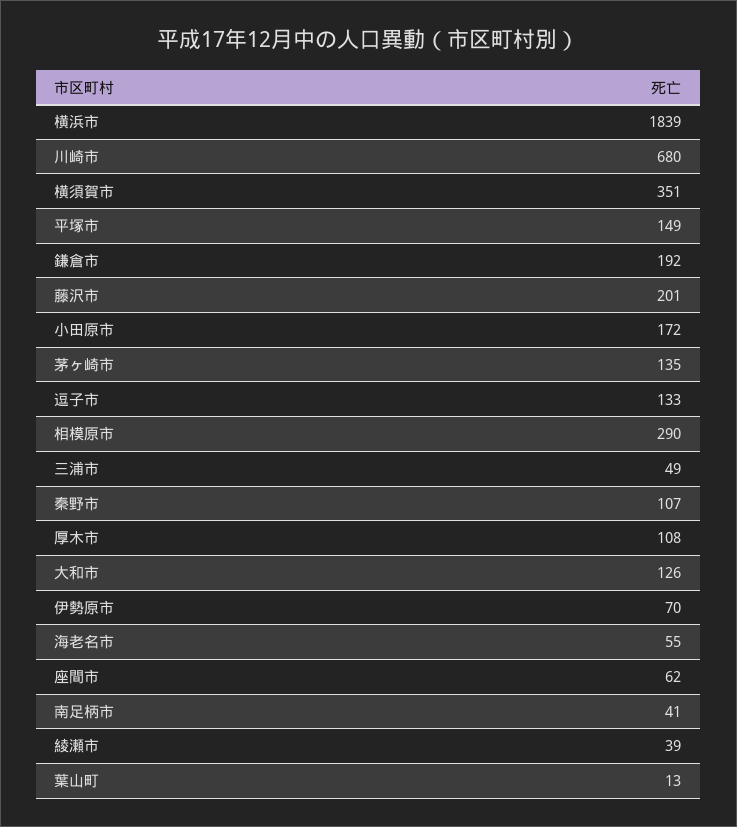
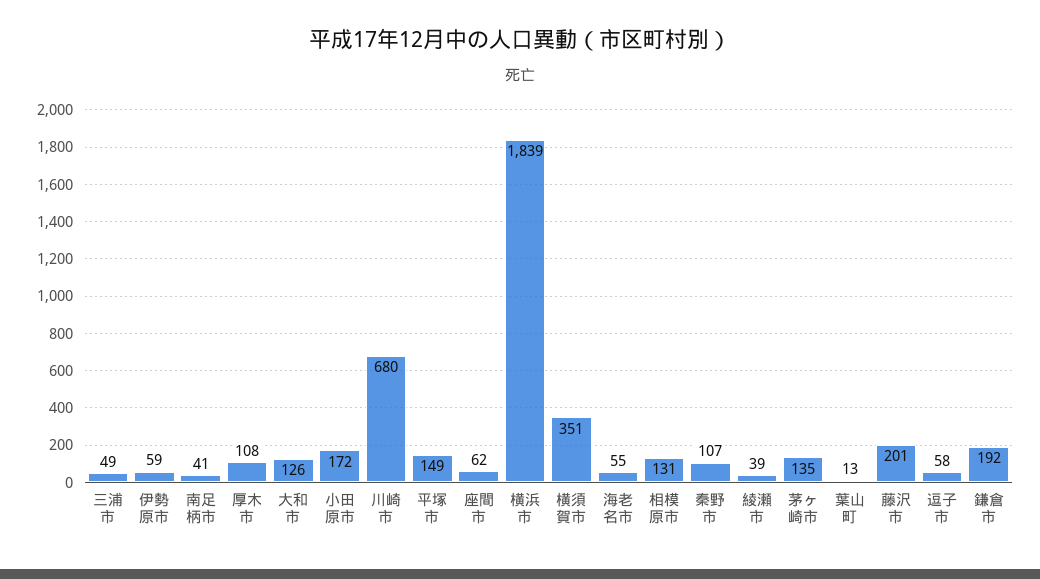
  {
    "横浜市": 1839,
    "川崎市": 680,
    "横須賀市": 351,
    "平塚市": 149,
    "鎌倉市": 192,
    "藤沢市": 201,
    "小田原市": 172,
    "茅ヶ崎市": 135,
-   "逗子市": 133,
+   "逗子市": 58,
-   "相模原市": 290,
+   "相模原市": 131,
    "三浦市": 49,
    "秦野市": 107,
    "厚木市": 108,
    "大和市": 126,
-   "伊勢原市": 70,
+   "伊勢原市": 59,
    "海老名市": 55,
    "座間市": 62,
    "南足柄市": 41,
    "綾瀬市": 39,
    "葉山町": 13
  }

